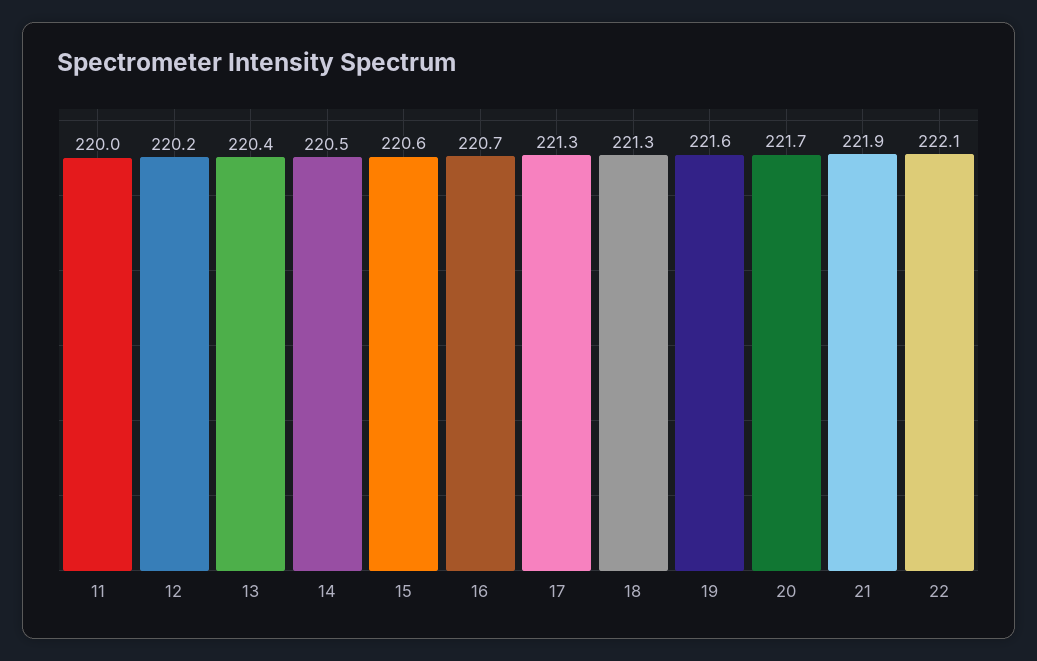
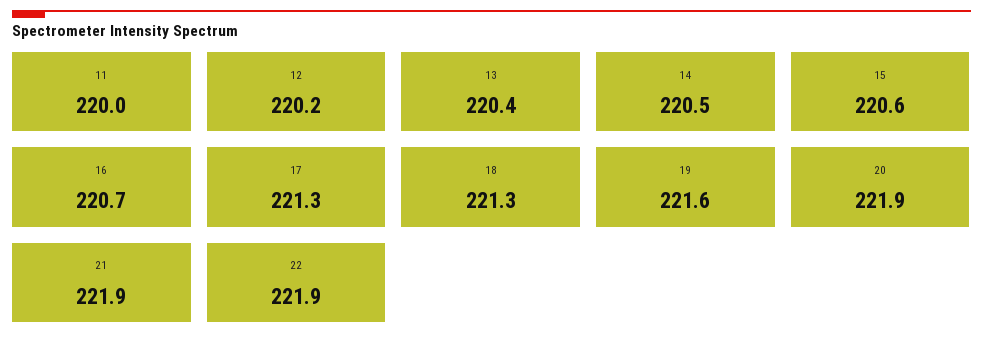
  {
    "11": 220,
    "12": 220.2,
    "13": 220.4,
    "14": 220.5,
    "15": 220.6,
    "16": 220.7,
    "17": 221.3,
    "18": 221.3,
    "19": 221.6,
-   "20": 221.7,
+   "20": 221.9,
    "21": 221.9,
-   "22": 222.1
+   "22": 221.9
  }

